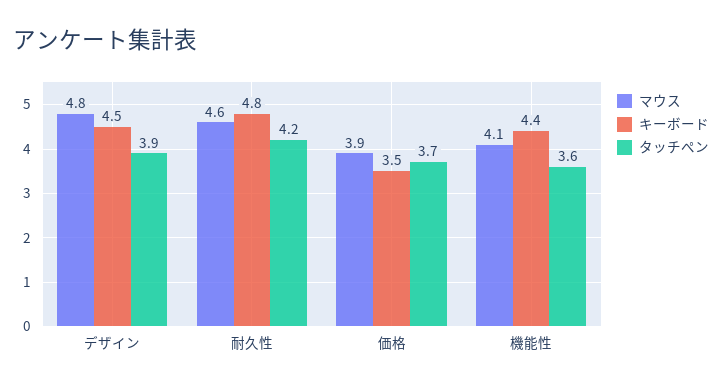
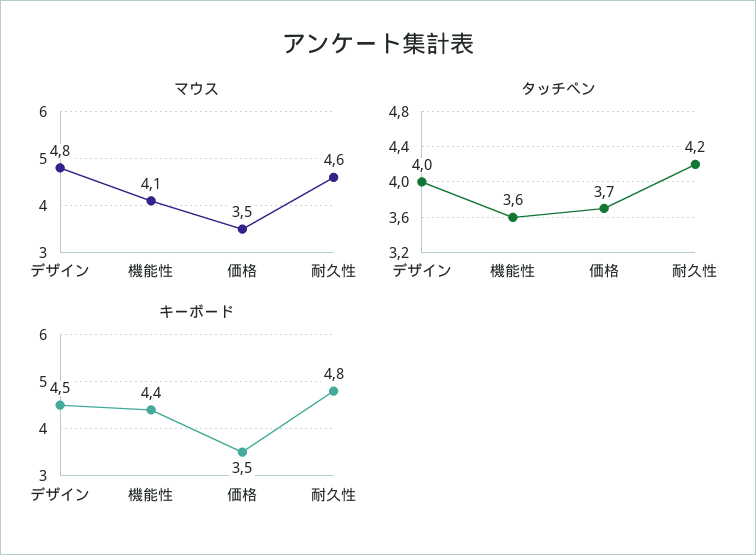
  {
    "マウス": {
      "デザイン": 4.8,
      "耐久性": 4.6,
-     "価格": 3.9,
+     "価格": 3.5,
      "機能性": 4.1
    },
    "キーボード": {
      "デザイン": 4.5,
      "耐久性": 4.8,
      "価格": 3.5,
      "機能性": 4.4
    },
    "タッチぺン": {
-     "デザイン": 3.9,
+     "デザイン": 4,
      "耐久性": 4.2,
      "価格": 3.7,
      "機能性": 3.6
    }
  }

